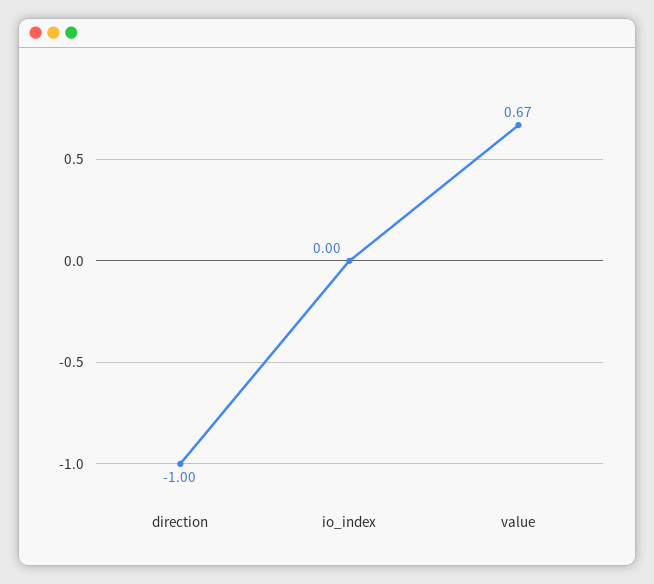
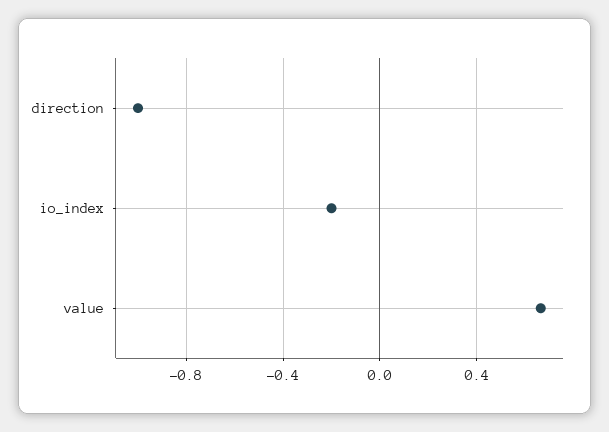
  {
    "direction": -1,
-   "io_index": 0,
+   "io_index": -0.2,
    "value": 0.67
  }

